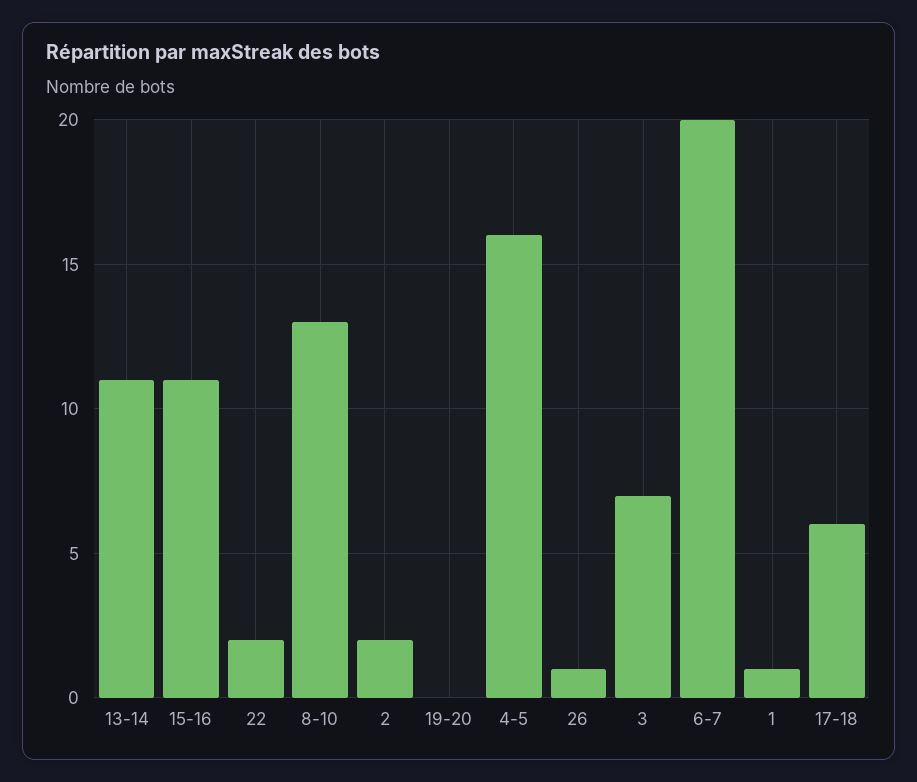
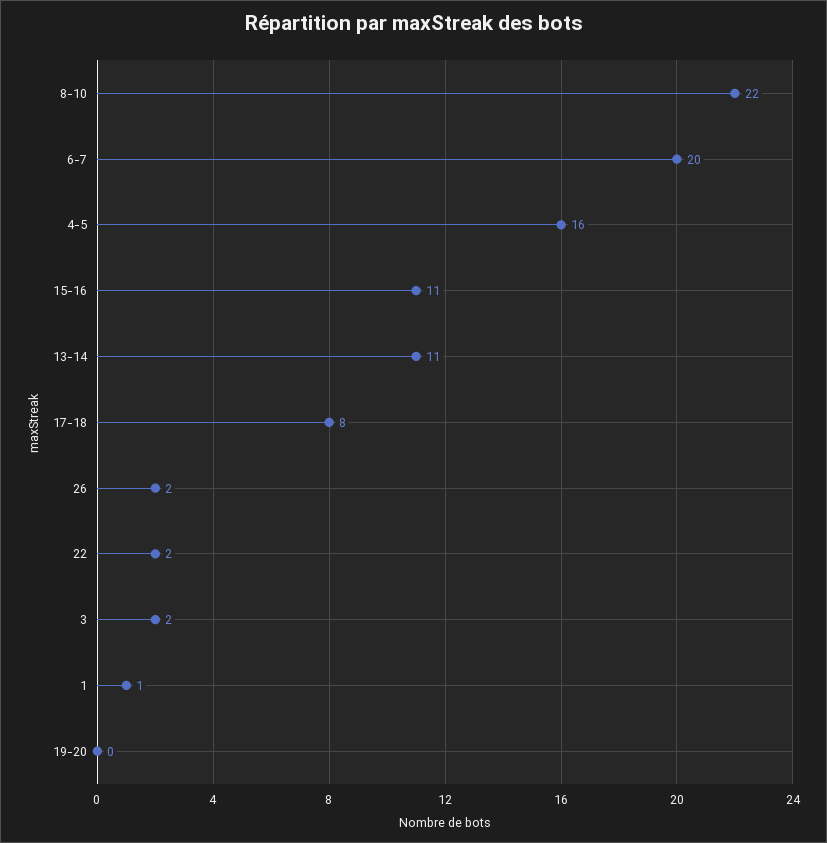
  {
    "13-14": 11,
    "15-16": 11,
    "22": 2,
-   "8-10": 13,
+   "8-10": 22,
-   "2": 2,
    "19-20": 0,
    "4-5": 16,
-   "26": 1,
+   "26": 2,
-   "3": 7,
+   "3": 2,
    "6-7": 20,
    "1": 1,
-   "17-18": 6
+   "17-18": 8
  }

